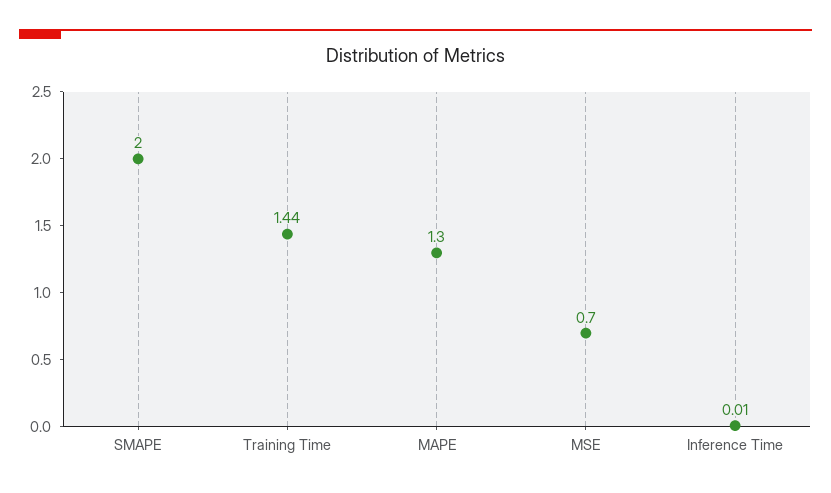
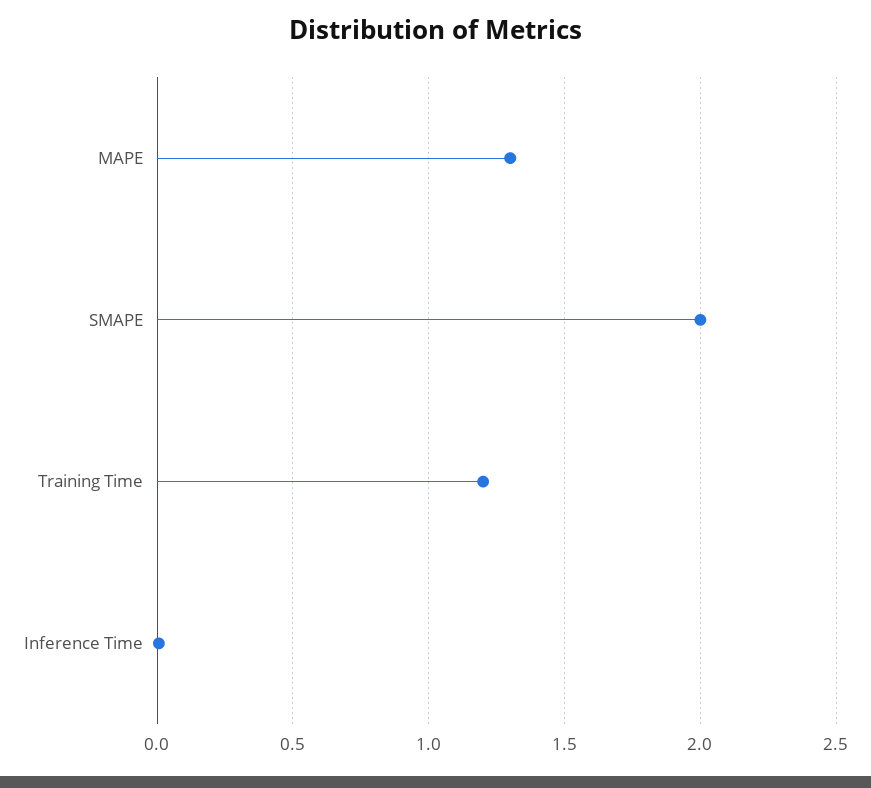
  {
    "SMAPE": 2,
-   "Training Time": 1.44,
+   "Training Time": 1.2,
    "MAPE": 1.3,
-   "MSE": 0.7,
    "Inference Time": 0.01
  }

